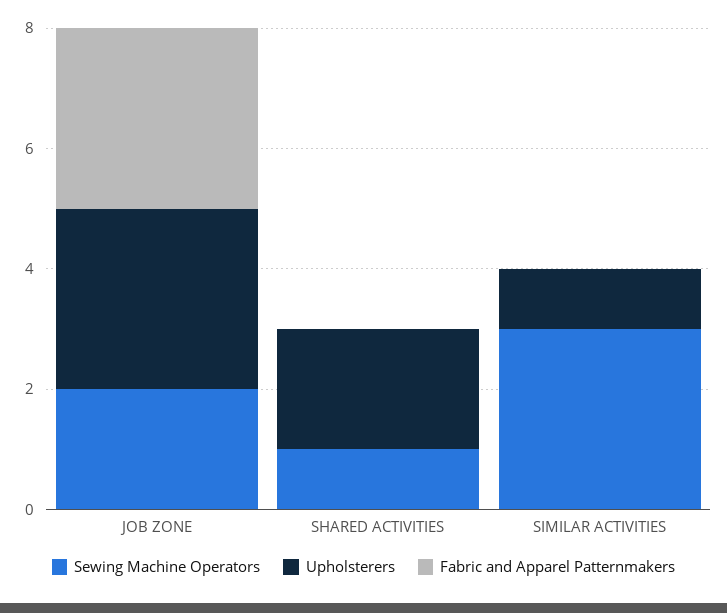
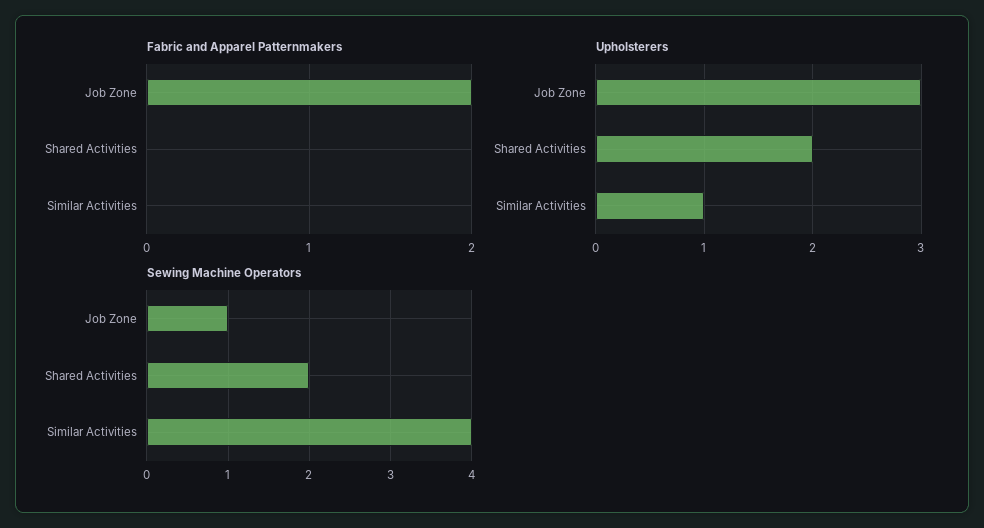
  {
    "Sewing Machine Operators": {
-     "JOB ZONE": 2,
+     "JOB ZONE": 1,
-     "SHARED ACTIVITIES": 1,
+     "SHARED ACTIVITIES": 2,
-     "SIMILAR ACTIVITIES": 3
+     "SIMILAR ACTIVITIES": 4
    },
    "Upholsterers": {
      "JOB ZONE": 3,
      "SHARED ACTIVITIES": 2,
      "SIMILAR ACTIVITIES": 1
    },
    "Fabric and Apparel Patternmakers": {
-     "JOB ZONE": 3,
+     "JOB ZONE": 2,
      "SHARED ACTIVITIES": 0,
      "SIMILAR ACTIVITIES": 0
    }
  }

